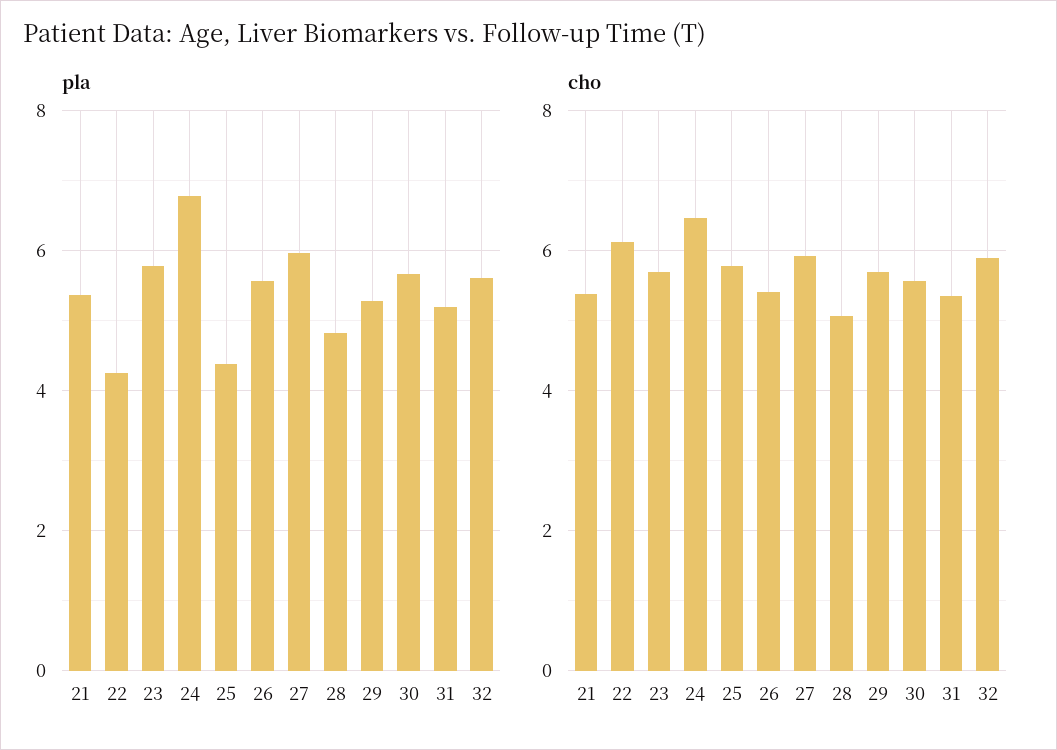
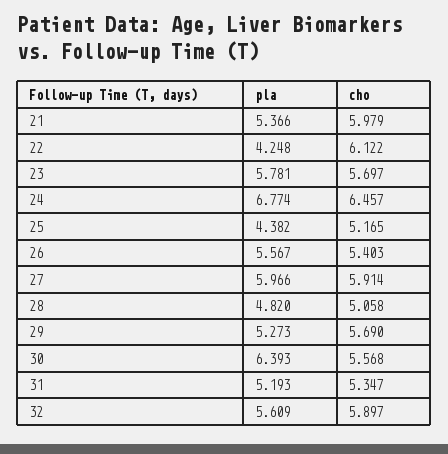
  {
    "pla": {
      "21": 5.366,
      "22": 4.248,
      "23": 5.781,
      "24": 6.774,
      "25": 4.382,
      "26": 5.567,
      "27": 5.966,
      "28": 4.82,
      "29": 5.273,
-     "30": 5.6,
+     "30": 6.393,
      "31": 5.193,
      "32": 5.609
    },
    "cho": {
-     "21": 5.4,
+     "21": 5.979,
      "22": 6.122,
      "23": 5.697,
      "24": 6.457,
-     "25": 5.8,
+     "25": 5.165,
      "26": 5.403,
      "27": 5.914,
      "28": 5.058,
      "29": 5.69,
      "30": 5.568,
      "31": 5.347,
      "32": 5.897
    }
  }

